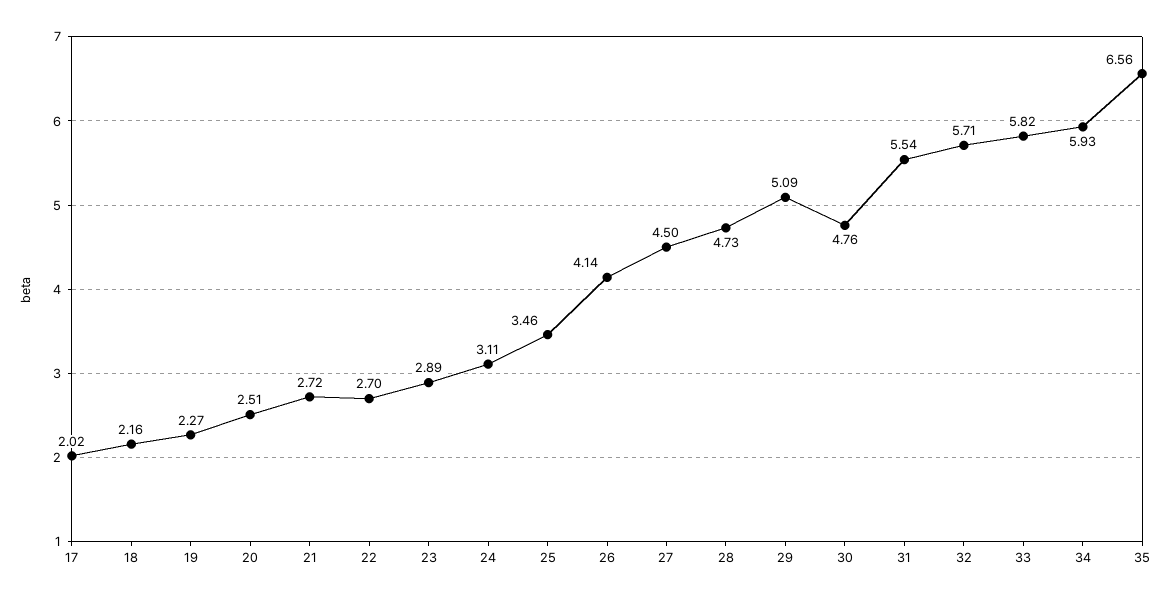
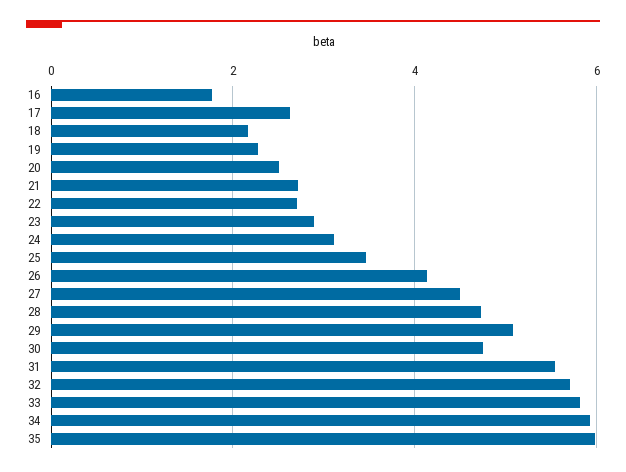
  {
-   "17": 2.02,
+   "17": 2.6,
    "18": 2.16,
    "19": 2.27,
    "20": 2.51,
    "21": 2.72,
    "22": 2.7,
    "23": 2.89,
    "24": 3.11,
    "25": 3.46,
    "26": 4.14,
    "27": 4.5,
    "28": 4.73,
    "29": 5.09,
    "30": 4.76,
    "31": 5.54,
    "32": 5.71,
    "33": 5.82,
    "34": 5.93,
-   "35": 6.56
+   "35": 6,
+   "16": 1.8
  }

